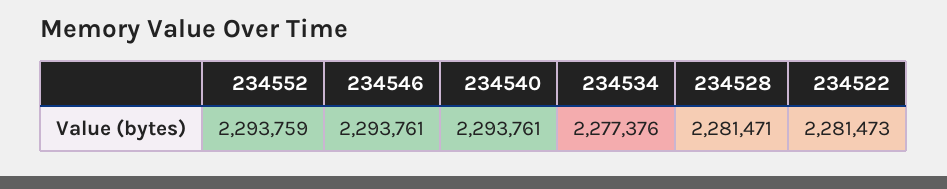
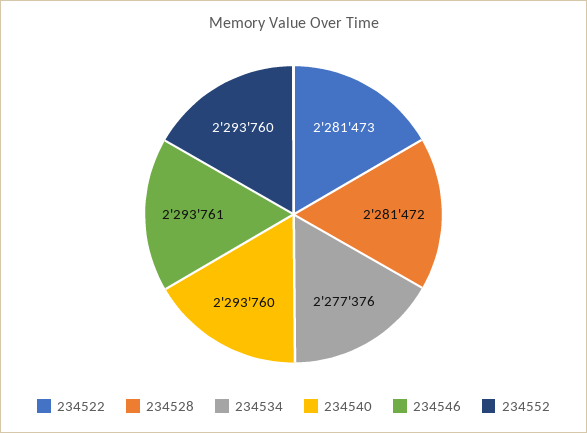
  {
-   "234552": 2293759,
+   "234552": 2293760,
    "234546": 2293761,
-   "234540": 2293761,
+   "234540": 2293760,
    "234534": 2277376,
-   "234528": 2281471,
+   "234528": 2281472,
    "234522": 2281473
  }

